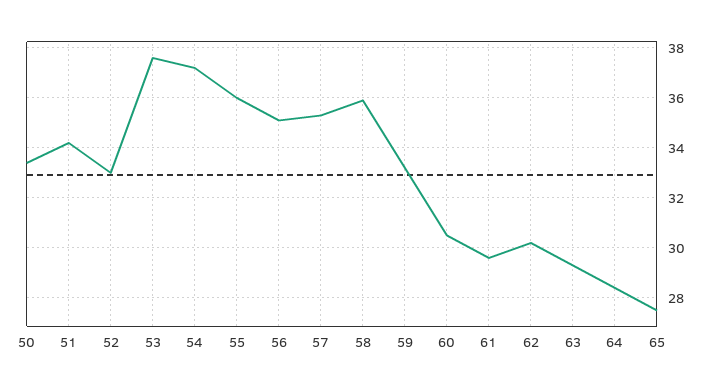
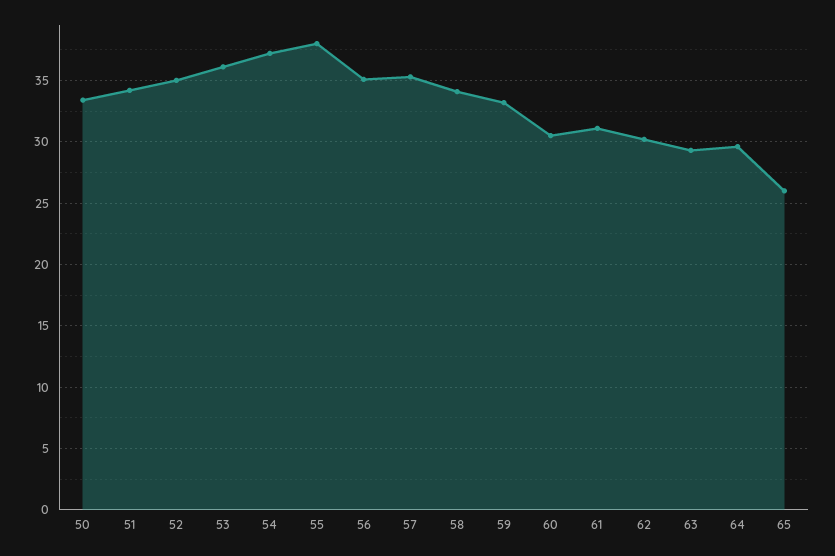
  {
    "50": 33.5,
    "51": 34,
-   "52": 33,
+   "52": 35,
-   "53": 37.5,
+   "53": 36,
    "54": 37,
-   "55": 36,
+   "55": 38,
    "56": 35,
    "57": 35.5,
-   "58": 36,
+   "58": 34,
    "59": 33,
    "60": 30.5,
-   "61": 29.5,
+   "61": 31,
    "62": 30,
    "63": 29.5,
-   "64": 28.5,
+   "64": 29.5,
-   "65": 27.5
+   "65": 26
  }

